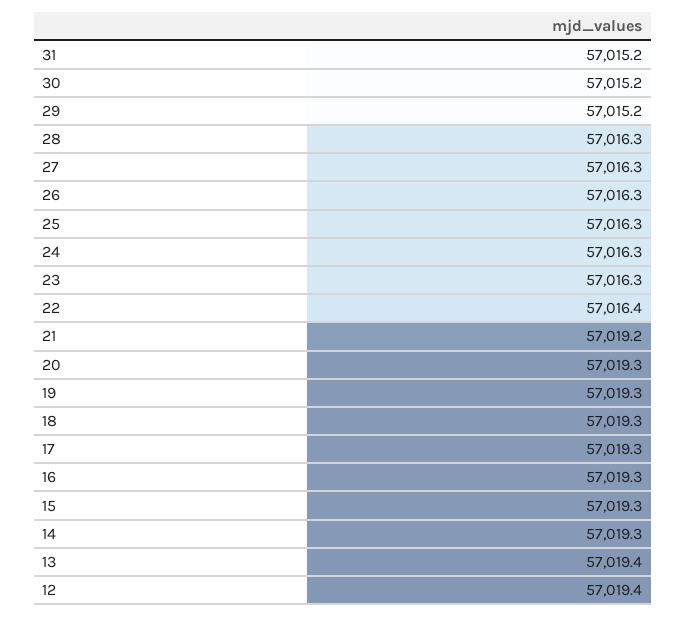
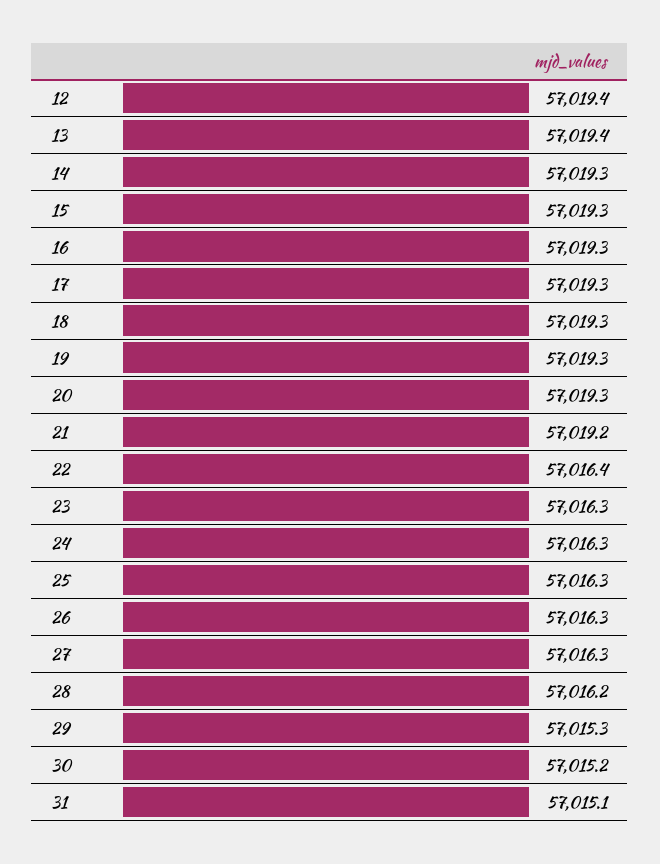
  {
-   "31": 57015.2,
+   "31": 57015.1,
    "30": 57015.2,
-   "29": 57015.2,
+   "29": 57015.3,
-   "28": 57016.3,
+   "28": 57016.2,
    "27": 57016.3,
    "26": 57016.3,
    "25": 57016.3,
    "24": 57016.3,
    "23": 57016.3,
    "22": 57016.4,
    "21": 57019.2,
    "20": 57019.3,
    "19": 57019.3,
    "18": 57019.3,
    "17": 57019.3,
    "16": 57019.3,
    "15": 57019.3,
    "14": 57019.3,
    "13": 57019.4,
    "12": 57019.4
  }

